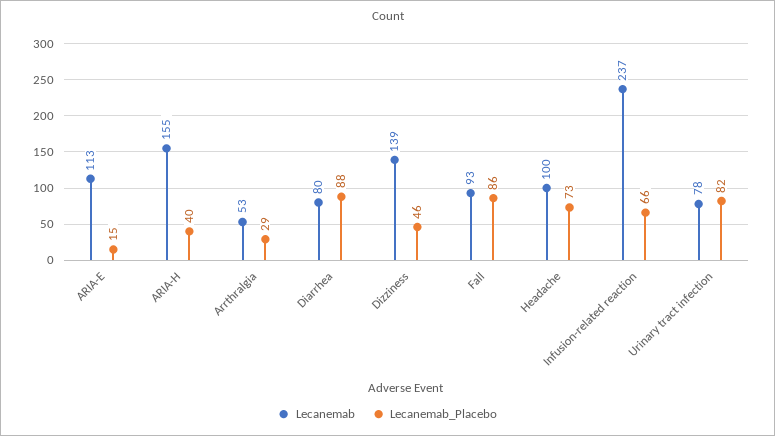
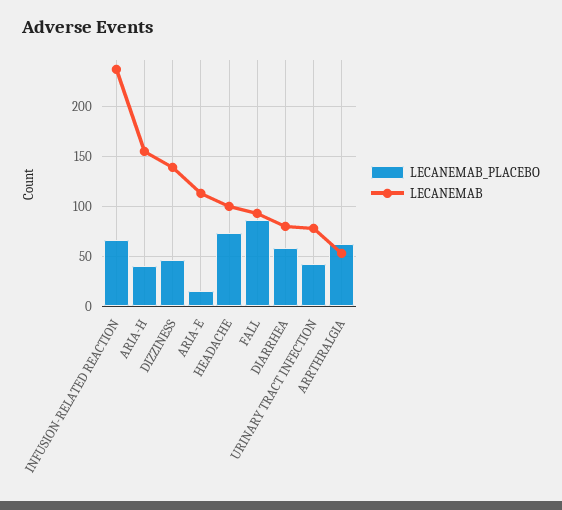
  {
    "Lecanemab": {
      "ARIA-E": 113,
      "ARIA-H": 155,
      "Arrthralgia": 53,
      "Diarrhea": 80,
      "Dizziness": 139,
      "Fall": 93,
      "Headache": 100,
      "Infusion-related reaction": 237,
      "Urinary tract infection": 78
    },
    "Lecanemab_Placebo": {
      "ARIA-E": 15,
      "ARIA-H": 40,
-     "Arrthralgia": 29,
+     "Arrthralgia": 60,
-     "Diarrhea": 88,
+     "Diarrhea": 60,
      "Dizziness": 46,
      "Fall": 86,
      "Headache": 73,
      "Infusion-related reaction": 66,
-     "Urinary tract infection": 82
+     "Urinary tract infection": 40
    }
  }

